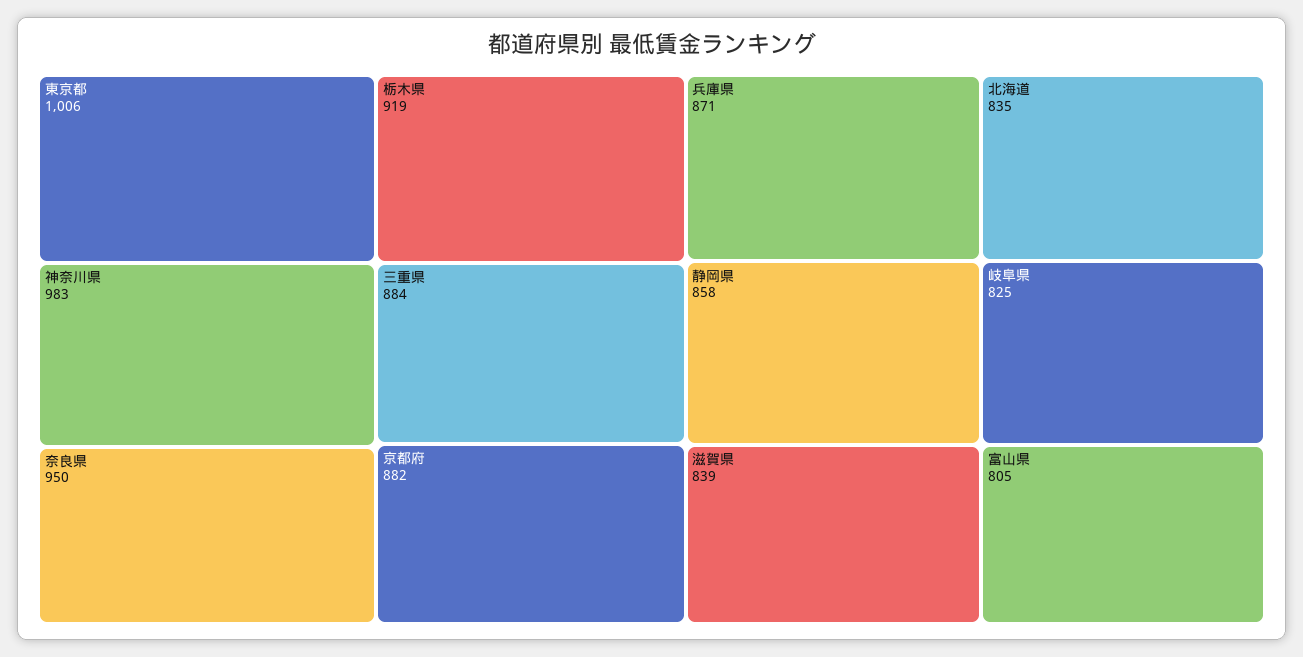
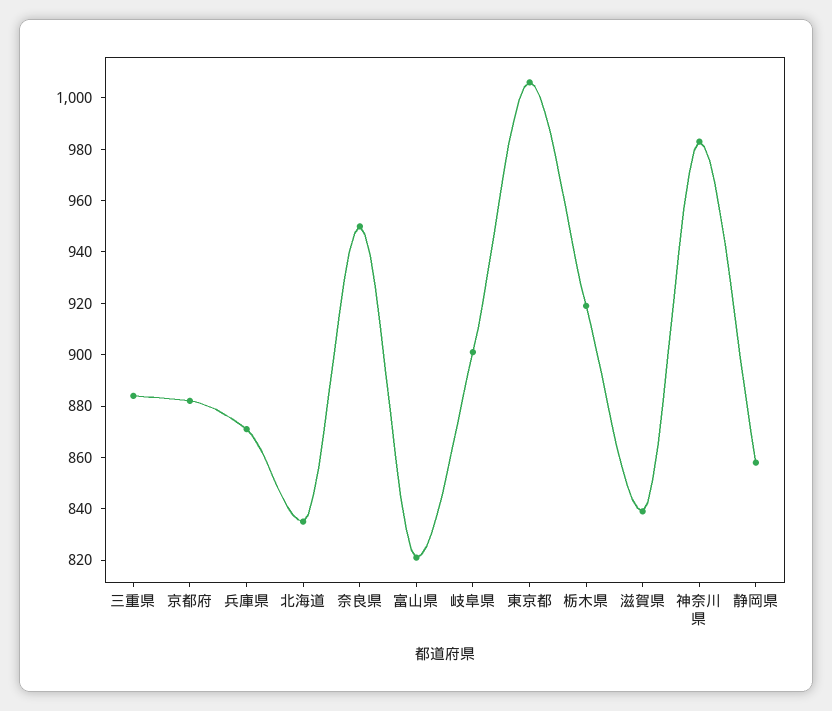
  {
    "東京都": 1006,
    "神奈川県": 983,
    "奈良県": 950,
    "栃木県": 919,
    "三重県": 884,
    "京都府": 882,
    "兵庫県": 871,
    "静岡県": 858,
    "滋賀県": 839,
    "北海道": 835,
-   "岐阜県": 825,
+   "岐阜県": 900,
-   "富山県": 805
+   "富山県": 820
  }

